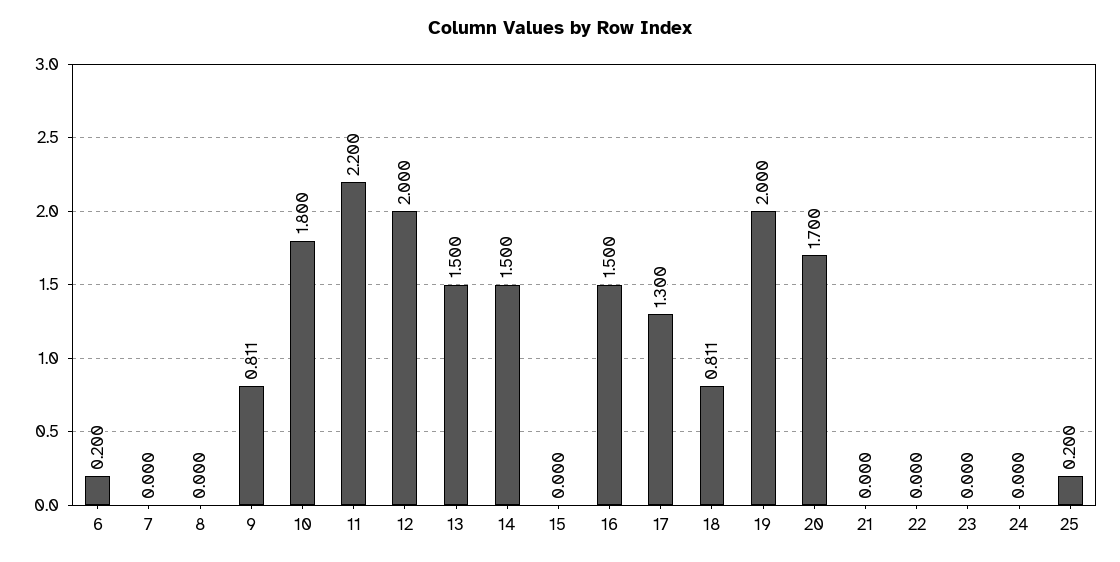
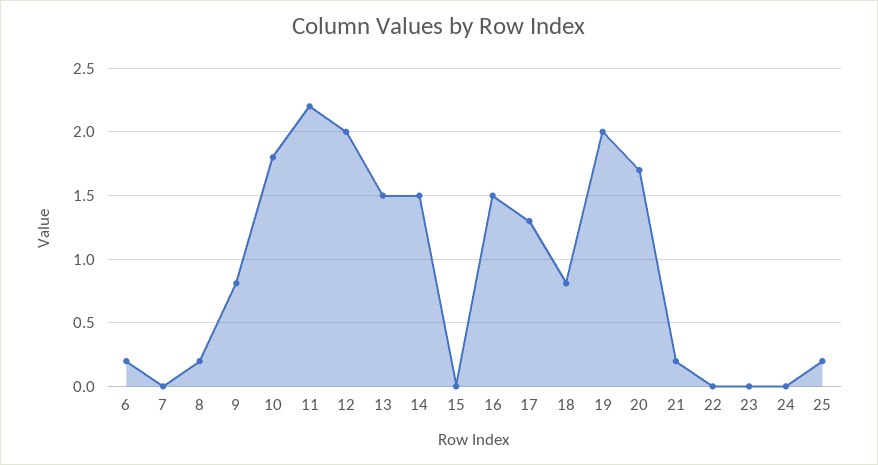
  {
    "6": 0.2,
    "7": 0,
-   "8": 0,
+   "8": 0.2,
    "9": 0.811,
    "10": 1.8,
    "11": 2.2,
    "12": 2,
    "13": 1.5,
    "14": 1.5,
    "15": 0,
    "16": 1.5,
    "17": 1.3,
    "18": 0.811,
    "19": 2,
    "20": 1.7,
-   "21": 0,
+   "21": 0.2,
    "22": 0,
    "23": 0,
    "24": 0,
    "25": 0.2
  }

